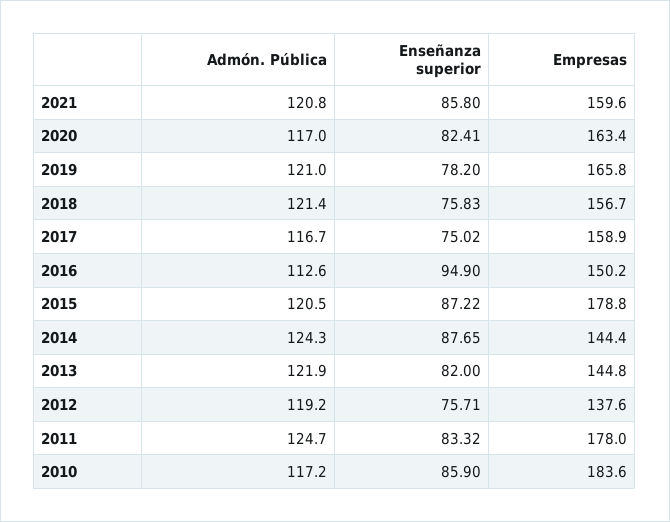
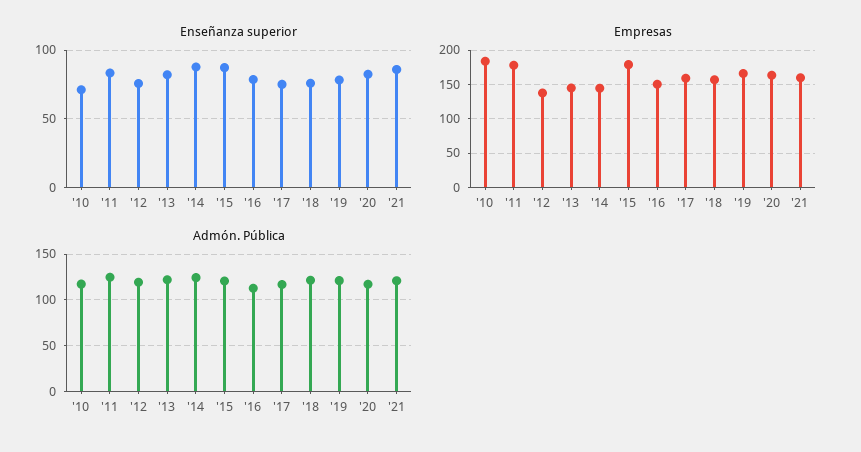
  {
    "Admón. Pública": {
      "2021": 120.8,
      "2020": 117,
      "2019": 121,
      "2018": 121.4,
      "2017": 116.7,
      "2016": 112.6,
      "2015": 120.5,
      "2014": 124.3,
      "2013": 121.9,
      "2012": 119.2,
      "2011": 124.7,
      "2010": 117.2
    },
    "Enseñanza superior": {
      "2021": 85.8,
      "2020": 82.41,
      "2019": 78.2,
      "2018": 75.83,
      "2017": 75.02,
-     "2016": 94.9,
+     "2016": 80,
      "2015": 87.22,
      "2014": 87.65,
      "2013": 82,
      "2012": 75.71,
      "2011": 83.32,
-     "2010": 85.9
+     "2010": 70
    },
    "Empresas": {
      "2021": 159.6,
      "2020": 163.4,
      "2019": 165.8,
      "2018": 156.7,
      "2017": 158.9,
      "2016": 150.2,
      "2015": 178.8,
      "2014": 144.4,
      "2013": 144.8,
      "2012": 137.6,
      "2011": 178,
      "2010": 183.6
    }
  }

